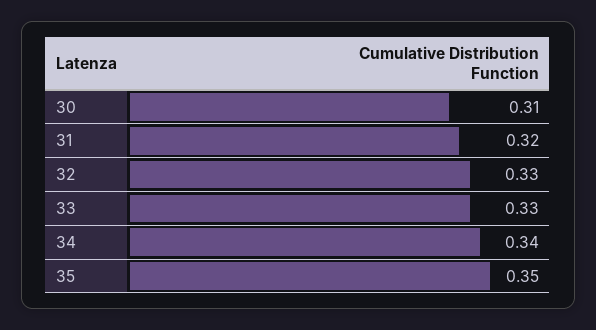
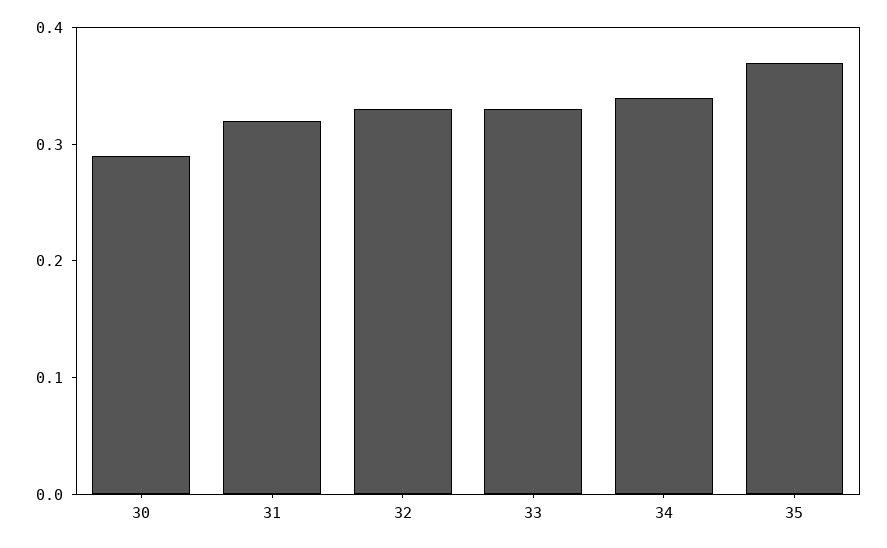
  {
-   "30": 0.31,
+   "30": 0.29,
    "31": 0.32,
    "32": 0.33,
    "33": 0.33,
    "34": 0.34,
-   "35": 0.35
+   "35": 0.37
  }

